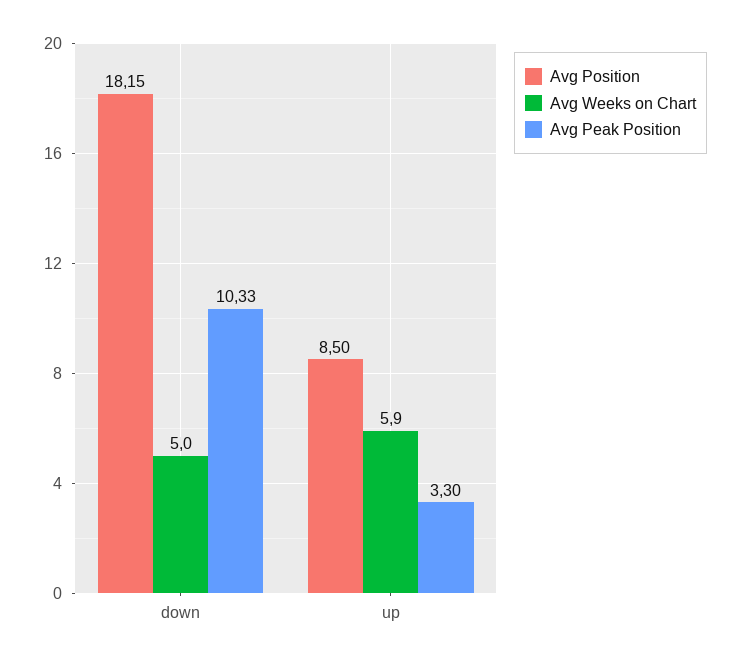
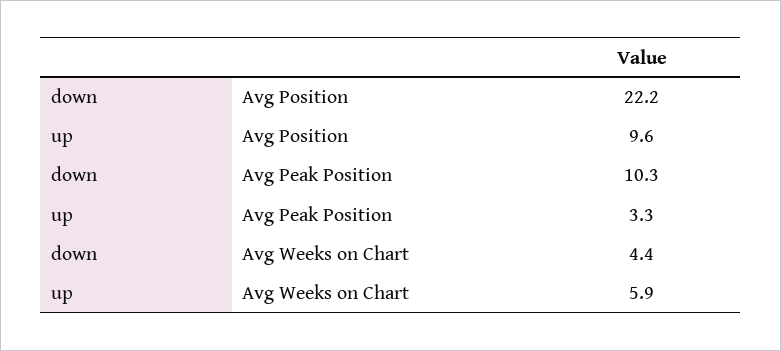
  {
    "Avg Position": {
-     "down": 18.15,
+     "down": 22.2,
-     "up": 8.5
+     "up": 9.6
    },
    "Avg Weeks on Chart": {
-     "down": 5,
+     "down": 4.4,
      "up": 5.9
    },
    "Avg Peak Position": {
      "down": 10.33,
      "up": 3.3
    }
  }

